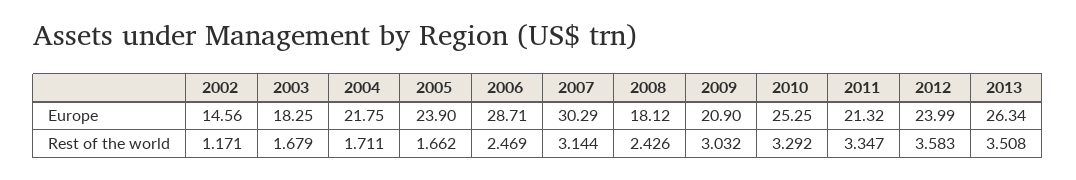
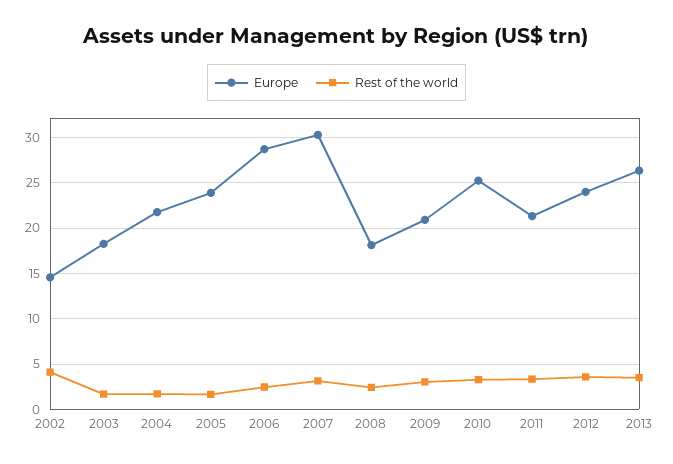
  {
    "Europe": {
      "2002": 14.56,
      "2003": 18.25,
      "2004": 21.75,
      "2005": 23.9,
      "2006": 28.71,
      "2007": 30.29,
      "2008": 18.12,
      "2009": 20.9,
      "2010": 25.25,
      "2011": 21.32,
      "2012": 23.99,
      "2013": 26.34
    },
    "Rest of the world": {
-     "2002": 1.171,
+     "2002": 4,
      "2003": 1.679,
      "2004": 1.711,
      "2005": 1.662,
      "2006": 2.469,
      "2007": 3.144,
      "2008": 2.426,
      "2009": 3.032,
      "2010": 3.292,
      "2011": 3.347,
      "2012": 3.583,
      "2013": 3.508
    }
  }

